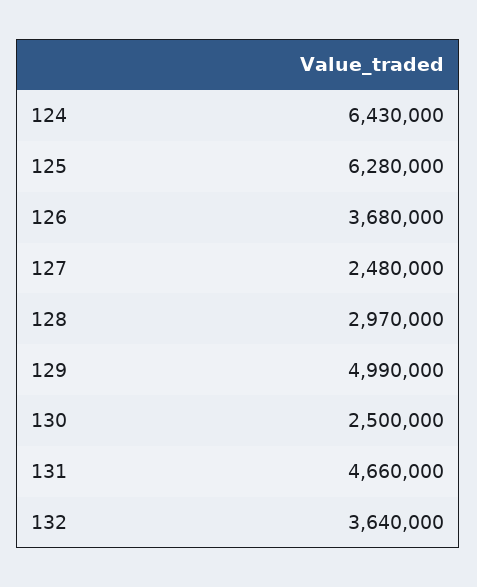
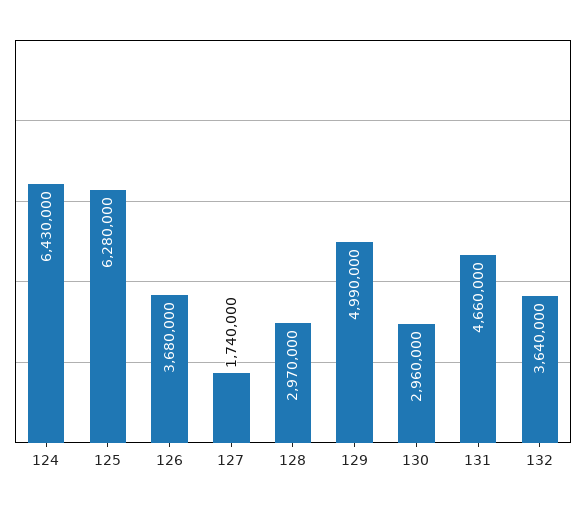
  {
    "124": 6430000,
    "125": 6280000,
    "126": 3680000,
-   "127": 2480000,
+   "127": 1740000,
    "128": 2970000,
    "129": 4990000,
-   "130": 2500000,
+   "130": 2960000,
    "131": 4660000,
    "132": 3640000
  }

